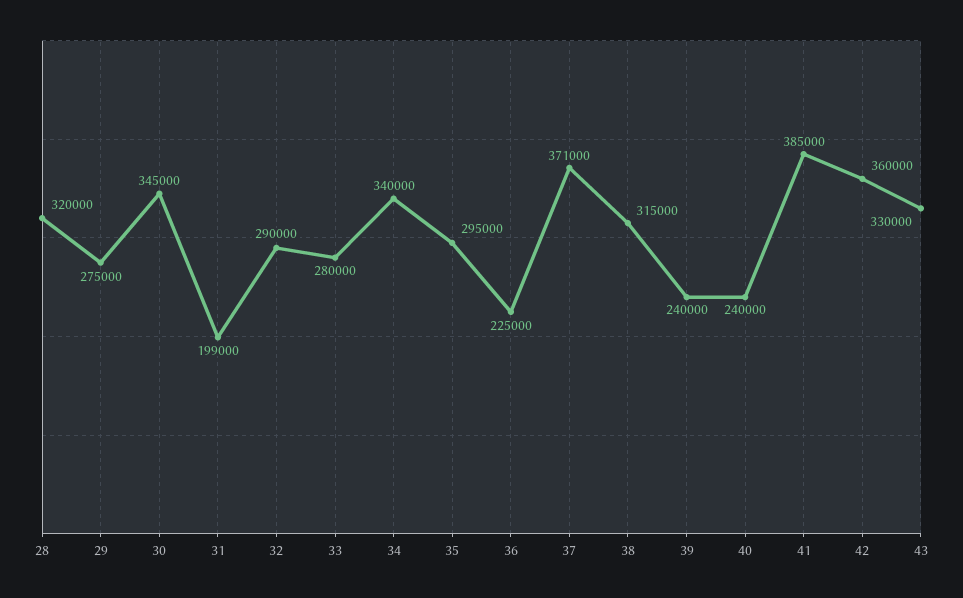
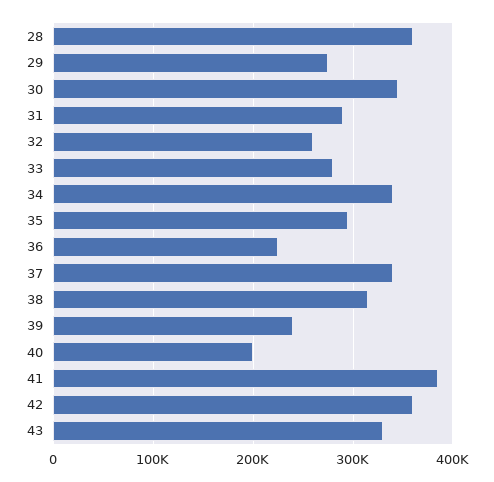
  {
-   "28": 320000,
+   "28": 360000,
    "29": 275000,
    "30": 345000,
-   "31": 199000,
+   "31": 290000,
-   "32": 290000,
+   "32": 260000,
    "33": 280000,
    "34": 340000,
    "35": 295000,
    "36": 225000,
-   "37": 371000,
+   "37": 340000,
    "38": 315000,
    "39": 240000,
-   "40": 240000,
+   "40": 200000,
    "41": 385000,
    "42": 360000,
    "43": 330000
  }

